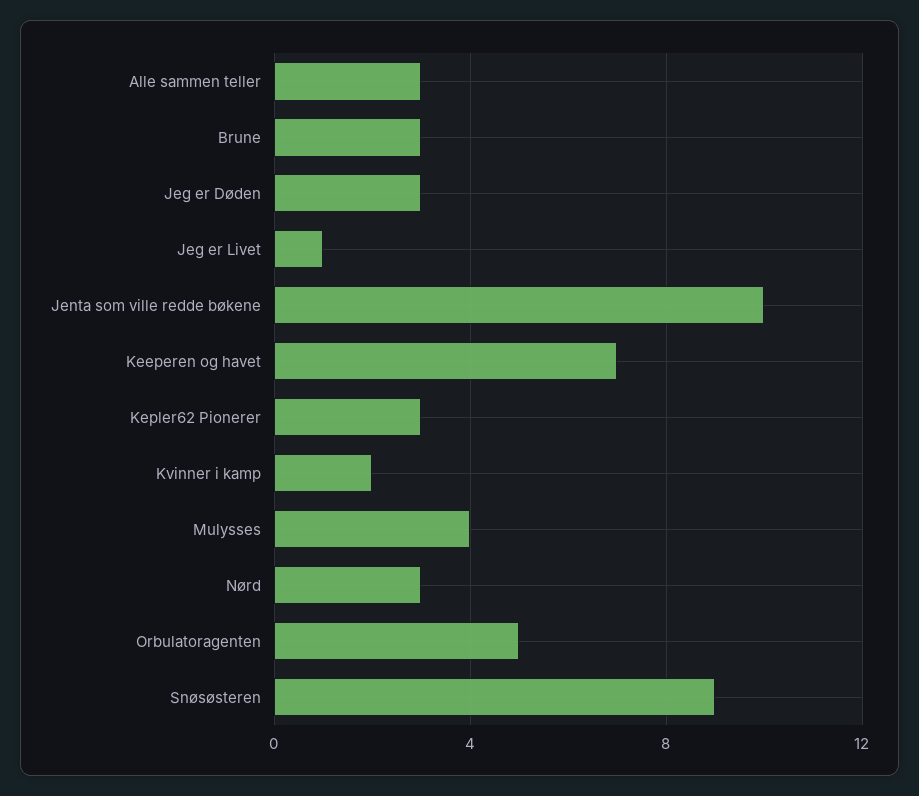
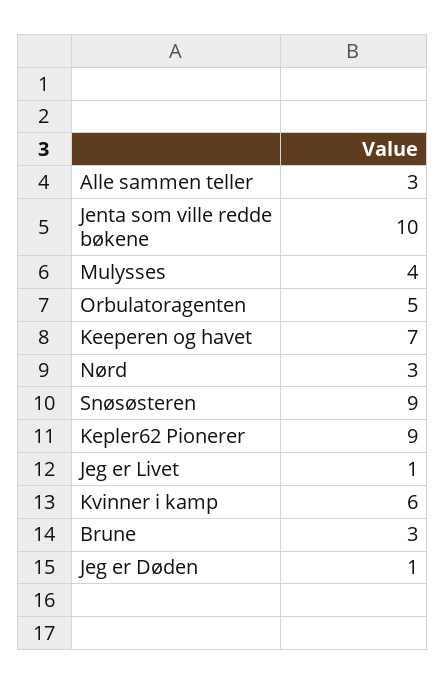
  {
    "Alle sammen teller": 3,
    "Brune": 3,
-   "Jeg er Døden": 3,
+   "Jeg er Døden": 1,
    "Jeg er Livet": 1,
    "Jenta som ville redde bøkene": 10,
    "Keeperen og havet": 7,
-   "Kepler62 Pionerer": 3,
+   "Kepler62 Pionerer": 9,
-   "Kvinner i kamp": 2,
+   "Kvinner i kamp": 6,
    "Mulysses": 4,
    "Nørd": 3,
    "Orbulatoragenten": 5,
    "Snøsøsteren": 9
  }

